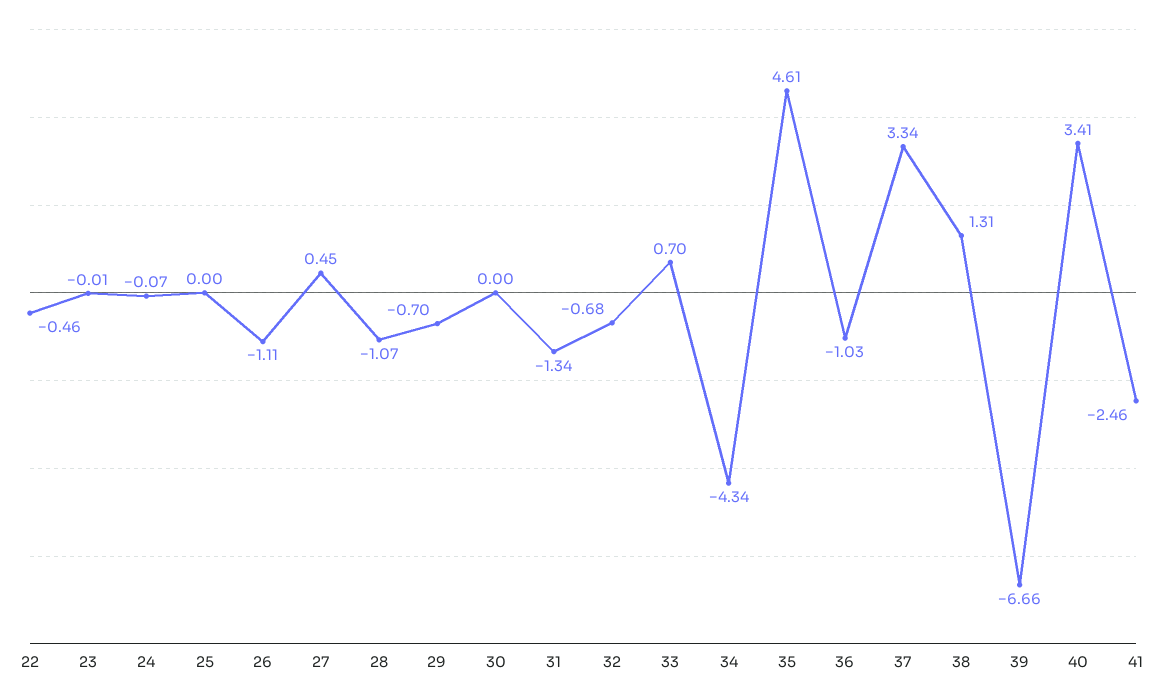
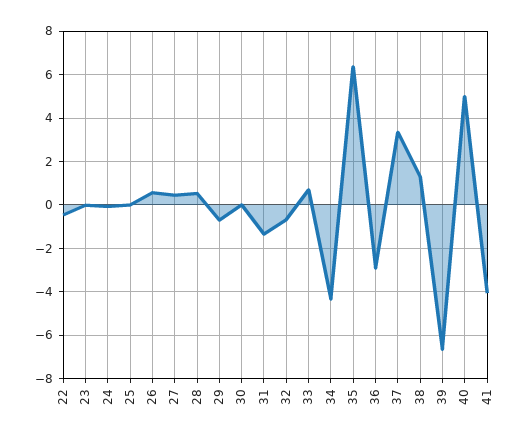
  {
    "22": -0.46,
    "23": -0.01,
    "24": -0.07,
    "25": 0,
-   "26": -1.11,
+   "26": 0.5,
    "27": 0.45,
-   "28": -1.07,
+   "28": 0.5,
    "29": -0.7,
    "30": 0,
    "31": -1.34,
    "32": -0.68,
    "33": 0.7,
    "34": -4.34,
-   "35": 4.61,
+   "35": 6.5,
-   "36": -1.03,
+   "36": -3,
    "37": 3.34,
    "38": 1.31,
    "39": -6.66,
-   "40": 3.41,
+   "40": 5,
-   "41": -2.46
+   "41": -4
  }

